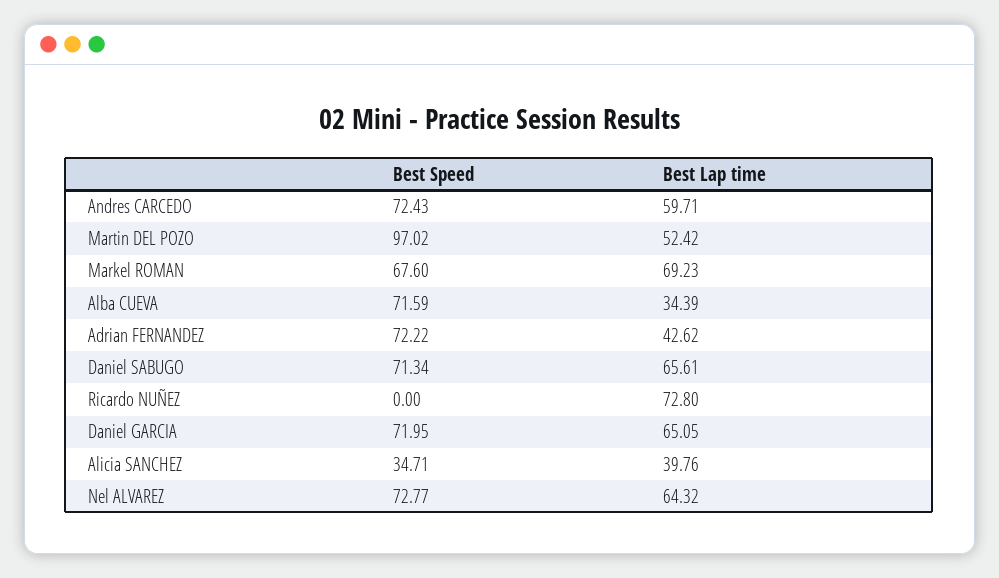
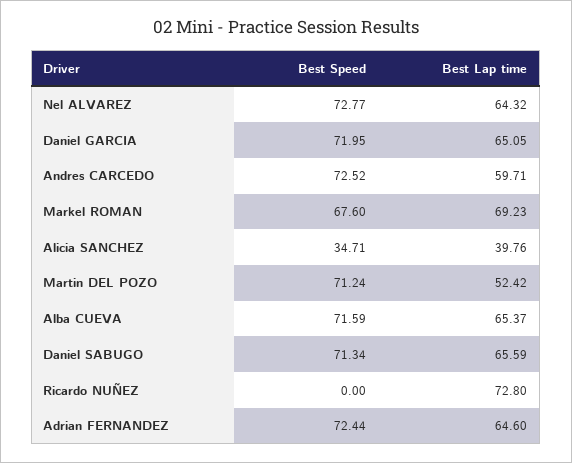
  {
    "Best Speed": {
-     "Andres CARCEDO": 72.43,
+     "Andres CARCEDO": 72.52,
-     "Martin DEL POZO": 97.02,
+     "Martin DEL POZO": 71.24,
      "Markel ROMAN": 67.6,
      "Alba CUEVA": 71.59,
-     "Adrian FERNANDEZ": 72.22,
+     "Adrian FERNANDEZ": 72.44,
      "Daniel SABUGO": 71.34,
      "Ricardo NUÑEZ": 0,
      "Daniel GARCIA": 71.95,
      "Alicia SANCHEZ": 34.71,
      "Nel ALVAREZ": 72.77
    },
    "Best Lap time": {
      "Andres CARCEDO": 59.71,
      "Martin DEL POZO": 52.42,
      "Markel ROMAN": 69.23,
-     "Alba CUEVA": 34.39,
+     "Alba CUEVA": 65.37,
-     "Adrian FERNANDEZ": 42.62,
+     "Adrian FERNANDEZ": 64.6,
-     "Daniel SABUGO": 65.61,
+     "Daniel SABUGO": 65.59,
      "Ricardo NUÑEZ": 72.8,
      "Daniel GARCIA": 65.05,
      "Alicia SANCHEZ": 39.76,
      "Nel ALVAREZ": 64.32
    }
  }

